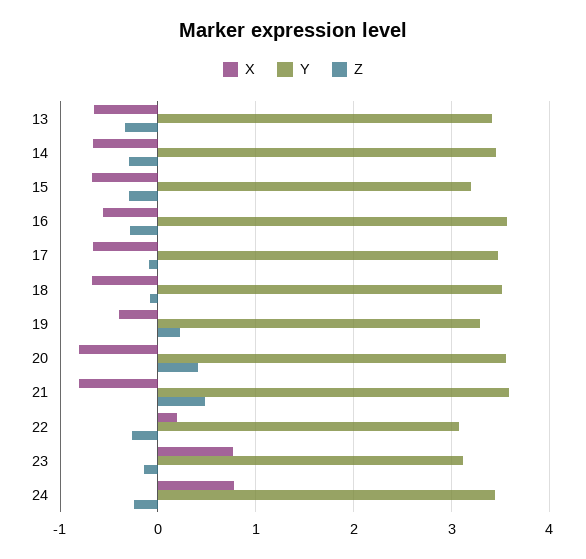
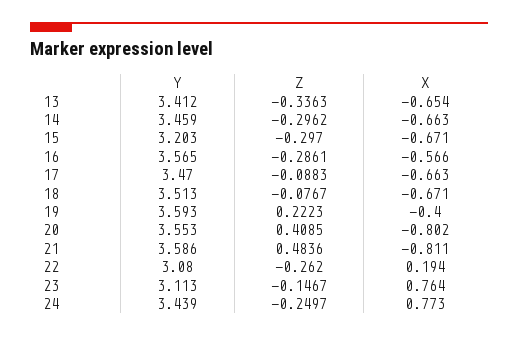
  {
    "X": {
      "13": -0.654,
      "14": -0.663,
      "15": -0.671,
      "16": -0.566,
      "17": -0.663,
      "18": -0.671,
      "19": -0.4,
      "20": -0.802,
      "21": -0.811,
      "22": 0.194,
      "23": 0.764,
      "24": 0.773
    },
    "Y": {
      "13": 3.412,
      "14": 3.459,
      "15": 3.203,
      "16": 3.565,
      "17": 3.47,
      "18": 3.513,
-     "19": 3.3,
+     "19": 3.593,
      "20": 3.553,
      "21": 3.586,
      "22": 3.08,
      "23": 3.113,
      "24": 3.439
    },
    "Z": {
      "13": -0.3363,
      "14": -0.2962,
      "15": -0.297,
      "16": -0.2861,
      "17": -0.0883,
      "18": -0.0767,
      "19": 0.2223,
      "20": 0.4085,
      "21": 0.4836,
      "22": -0.262,
      "23": -0.1467,
      "24": -0.2497
    }
  }

